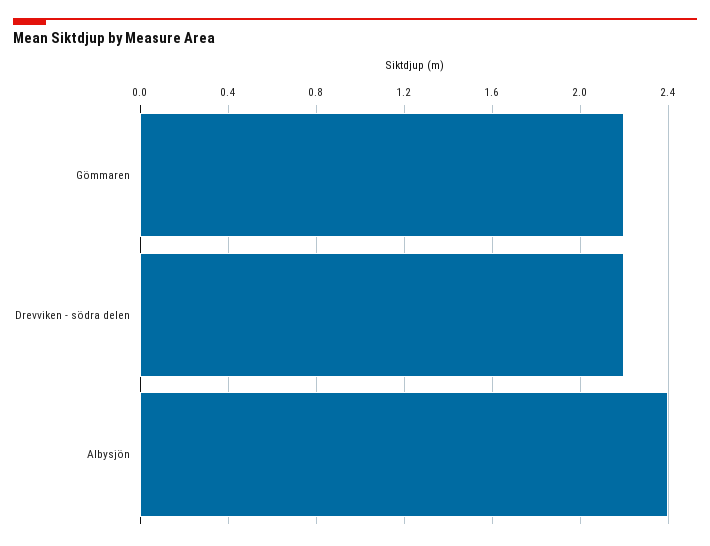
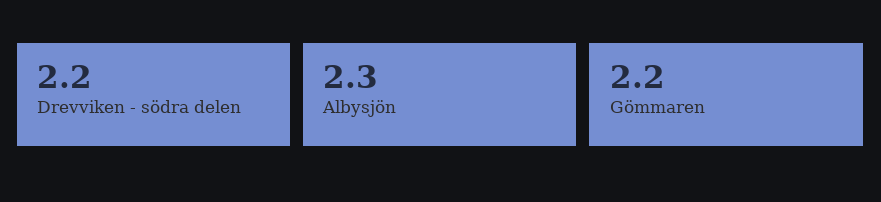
  {
    "Gömmaren": 2.2,
    "Drevviken - södra delen": 2.2,
-   "Albysjön": 2.4
+   "Albysjön": 2.3
  }

